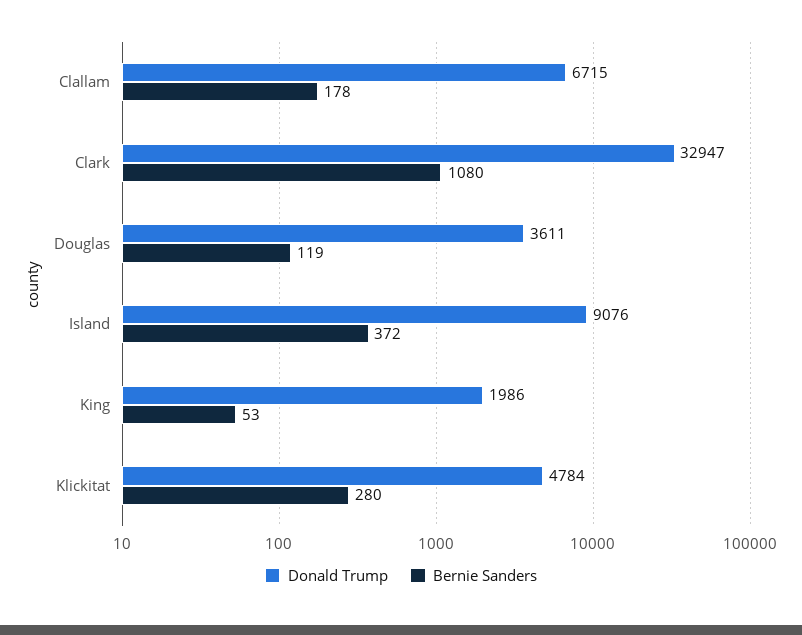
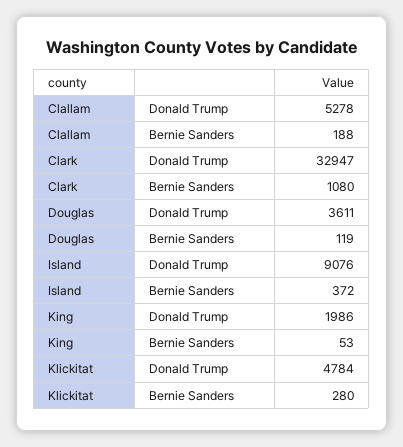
  {
    "Donald Trump": {
-     "Clallam": 6715,
+     "Clallam": 5278,
      "Clark": 32947,
      "Douglas": 3611,
      "Island": 9076,
      "King": 1986,
      "Klickitat": 4784
    },
    "Bernie Sanders": {
-     "Clallam": 178,
+     "Clallam": 188,
      "Clark": 1080,
      "Douglas": 119,
      "Island": 372,
      "King": 53,
      "Klickitat": 280
    }
  }

